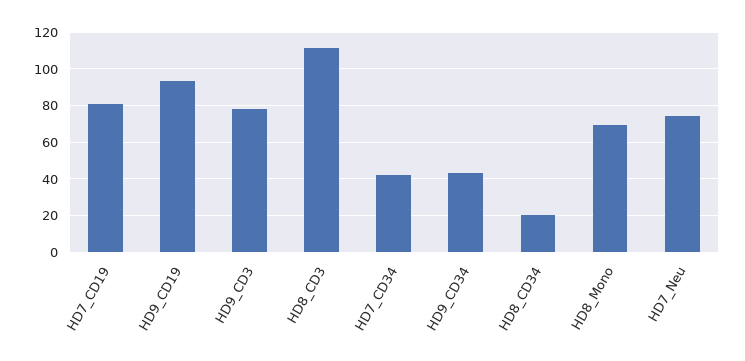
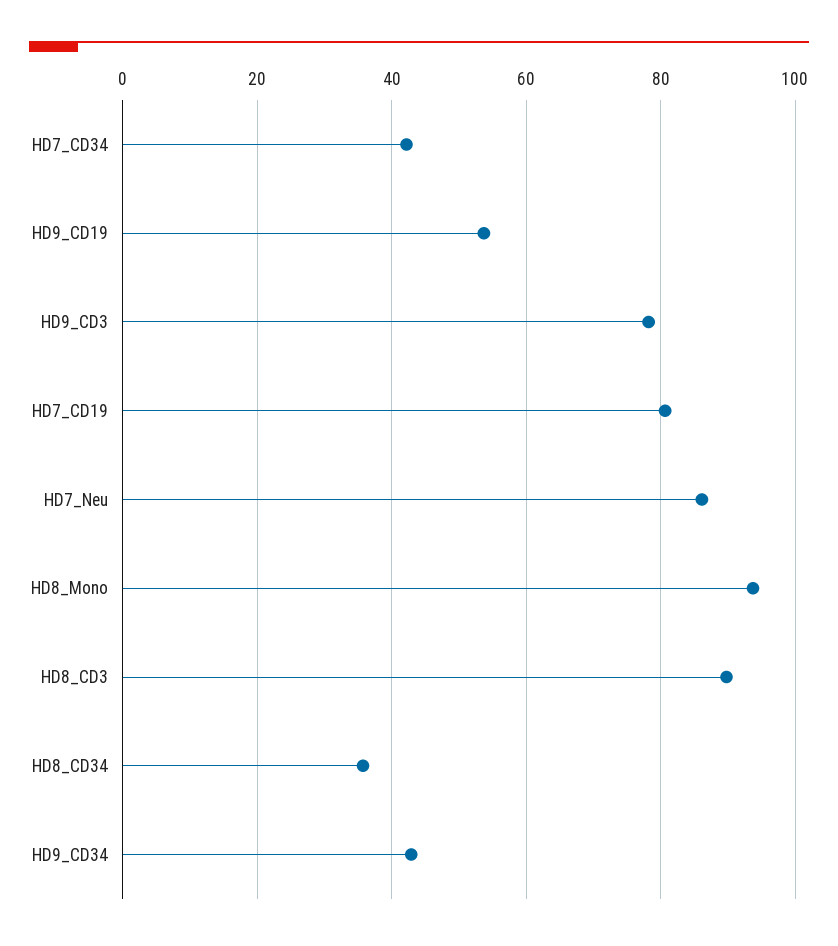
  {
    "HD7_CD19": 80,
-   "HD9_CD19": 95,
+   "HD9_CD19": 54,
    "HD9_CD3": 78,
-   "HD8_CD3": 110,
+   "HD8_CD3": 90,
    "HD7_CD34": 42,
    "HD9_CD34": 42,
-   "HD8_CD34": 20,
+   "HD8_CD34": 36,
-   "HD8_Mono": 70,
+   "HD8_Mono": 94,
-   "HD7_Neu": 75
+   "HD7_Neu": 86
  }

